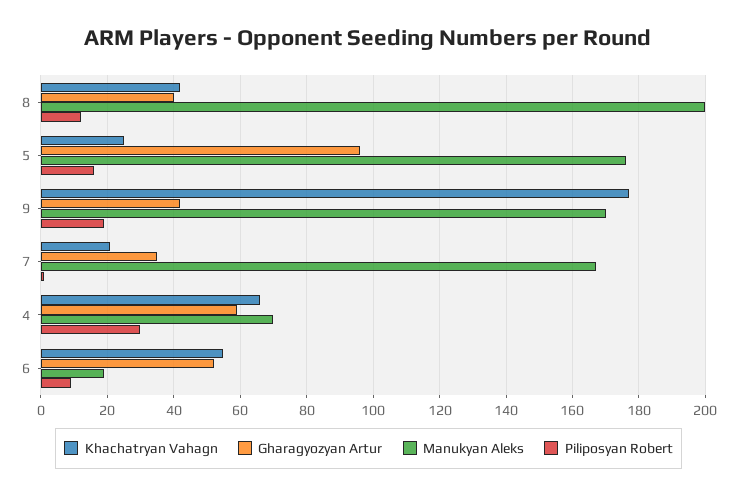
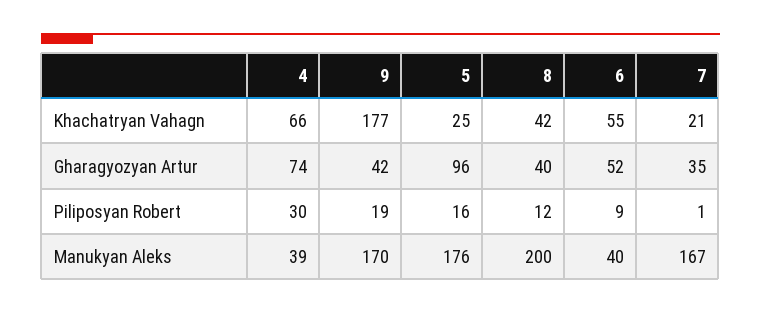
  {
    "Khachatryan Vahagn": {
      "8": 42,
      "5": 25,
      "9": 177,
      "7": 21,
      "4": 66,
      "6": 55
    },
    "Gharagyozyan Artur": {
      "8": 40,
      "5": 96,
      "9": 42,
      "7": 35,
-     "4": 60,
+     "4": 74,
      "6": 52
    },
    "Manukyan Aleks": {
      "8": 200,
      "5": 176,
      "9": 170,
      "7": 167,
-     "4": 70,
+     "4": 39,
-     "6": 20
+     "6": 40
    },
    "Piliposyan Robert": {
      "8": 12,
      "5": 16,
      "9": 19,
      "7": 1,
      "4": 30,
      "6": 9
    }
  }

